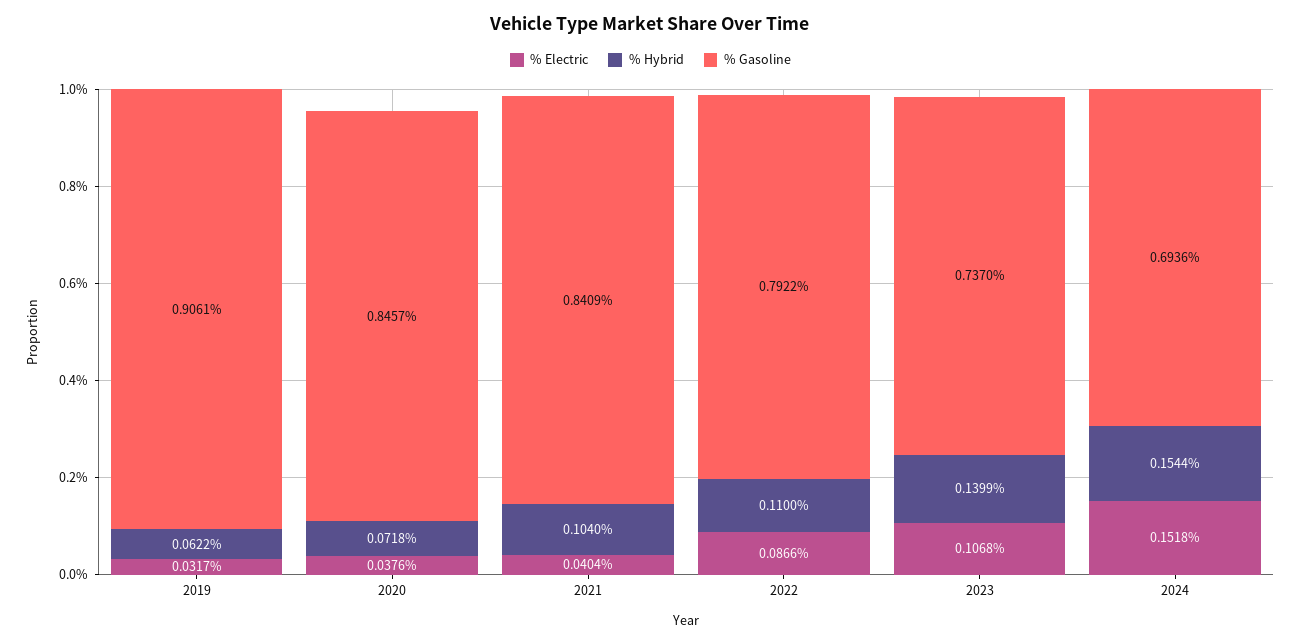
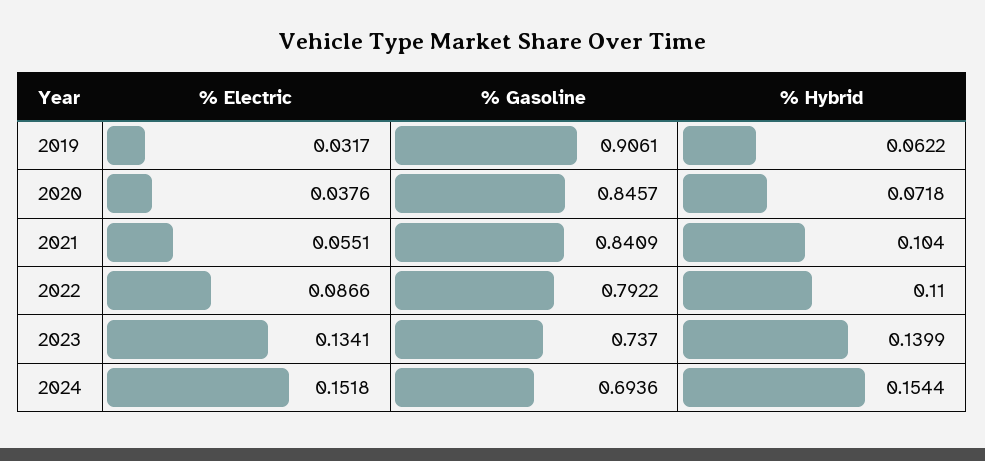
  {
    "% Electric": {
      "2019": 0.0317,
      "2020": 0.0376,
-     "2021": 0.0404,
+     "2021": 0.0551,
      "2022": 0.0866,
-     "2023": 0.1068,
+     "2023": 0.1341,
      "2024": 0.1518
    },
    "% Hybrid": {
      "2019": 0.0622,
      "2020": 0.0718,
      "2021": 0.104,
      "2022": 0.11,
      "2023": 0.1399,
      "2024": 0.1544
    },
    "% Gasoline": {
      "2019": 0.9061,
      "2020": 0.8457,
      "2021": 0.8409,
      "2022": 0.7922,
      "2023": 0.737,
      "2024": 0.6936
    }
  }

